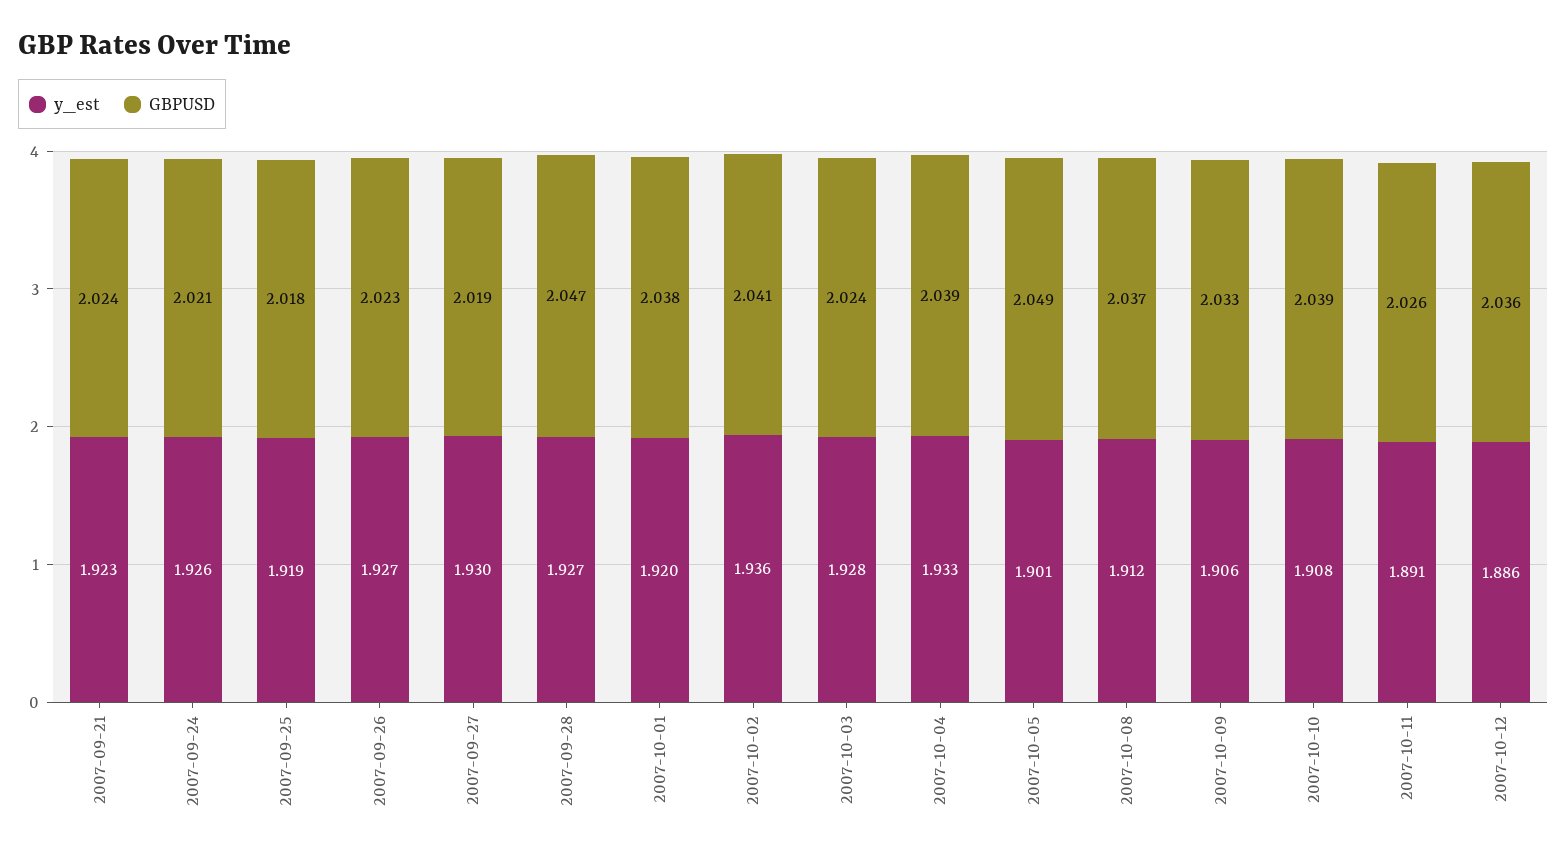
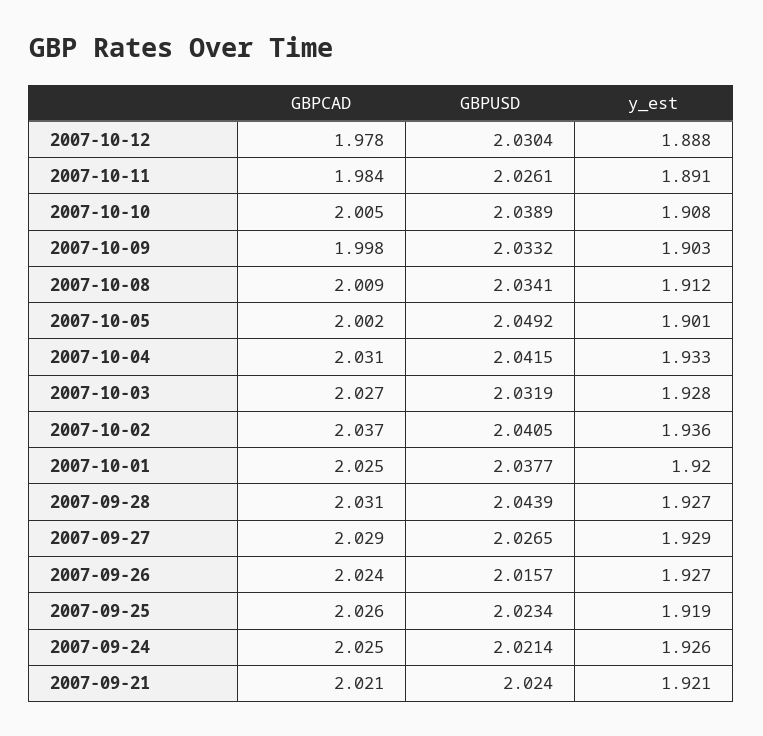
  {
    "y_est": {
-     "2007-09-21": 1.923,
+     "2007-09-21": 1.921,
      "2007-09-24": 1.926,
      "2007-09-25": 1.919,
      "2007-09-26": 1.927,
-     "2007-09-27": 1.93,
+     "2007-09-27": 1.929,
      "2007-09-28": 1.927,
      "2007-10-01": 1.92,
      "2007-10-02": 1.936,
      "2007-10-03": 1.928,
      "2007-10-04": 1.933,
      "2007-10-05": 1.901,
      "2007-10-08": 1.912,
-     "2007-10-09": 1.906,
+     "2007-10-09": 1.903,
      "2007-10-10": 1.908,
      "2007-10-11": 1.891,
-     "2007-10-12": 1.886
+     "2007-10-12": 1.888
    },
    "GBPUSD": {
      "2007-09-21": 2.024,
      "2007-09-24": 2.0214,
-     "2007-09-25": 2.018,
+     "2007-09-25": 2.0234,
-     "2007-09-26": 2.023,
+     "2007-09-26": 2.0157,
-     "2007-09-27": 2.019,
+     "2007-09-27": 2.0265,
-     "2007-09-28": 2.047,
+     "2007-09-28": 2.0439,
      "2007-10-01": 2.0377,
      "2007-10-02": 2.0405,
-     "2007-10-03": 2.024,
+     "2007-10-03": 2.0319,
-     "2007-10-04": 2.039,
+     "2007-10-04": 2.0415,
      "2007-10-05": 2.0492,
-     "2007-10-08": 2.037,
+     "2007-10-08": 2.0341,
      "2007-10-09": 2.0332,
      "2007-10-10": 2.0389,
      "2007-10-11": 2.0261,
-     "2007-10-12": 2.036
+     "2007-10-12": 2.0304
-   }
+   },
+   "GBPCAD": {
+     "2007-10-12": 1.978,
+     "2007-10-11": 1.984,
+     "2007-10-10": 2.005,
+     "2007-10-09": 1.998,
+     "2007-10-08": 2.009,
+     "2007-10-05": 2.002,
+     "2007-10-04": 2.031,
+     "2007-10-03": 2.027,
+     "2007-10-02": 2.037,
+     "2007-10-01": 2.025,
+     "2007-09-28": 2.031,
+     "2007-09-27": 2.029,
+     "2007-09-26": 2.024,
+     "2007-09-25": 2.026,
+     "2007-09-24": 2.025,
+     "2007-09-21": 2.021
+   }
  }

